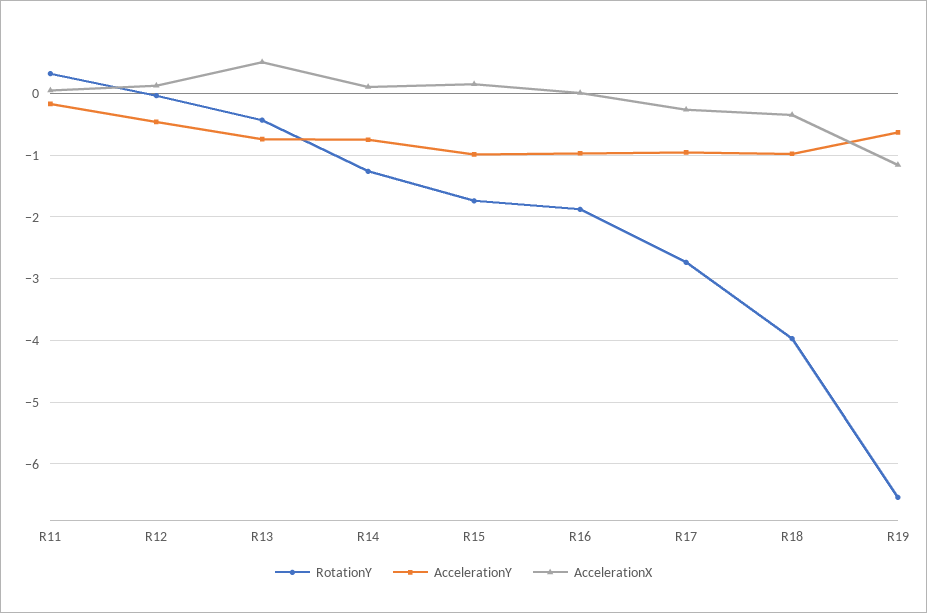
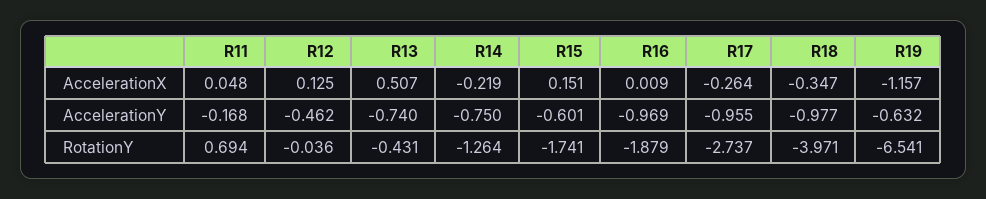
  {
    "RotationY": {
-     "R11": 0.3,
+     "R11": 0.694,
      "R12": -0.036,
      "R13": -0.431,
      "R14": -1.264,
      "R15": -1.741,
      "R16": -1.879,
      "R17": -2.737,
      "R18": -3.971,
      "R19": -6.541
    },
    "AccelerationY": {
      "R11": -0.168,
      "R12": -0.462,
      "R13": -0.74,
      "R14": -0.75,
-     "R15": -1,
+     "R15": -0.601,
      "R16": -0.969,
      "R17": -0.955,
      "R18": -0.977,
      "R19": -0.632
    },
    "AccelerationX": {
      "R11": 0.048,
      "R12": 0.125,
      "R13": 0.507,
-     "R14": 0.1,
+     "R14": -0.219,
      "R15": 0.151,
      "R16": 0.009,
      "R17": -0.264,
      "R18": -0.347,
      "R19": -1.157
    }
  }

